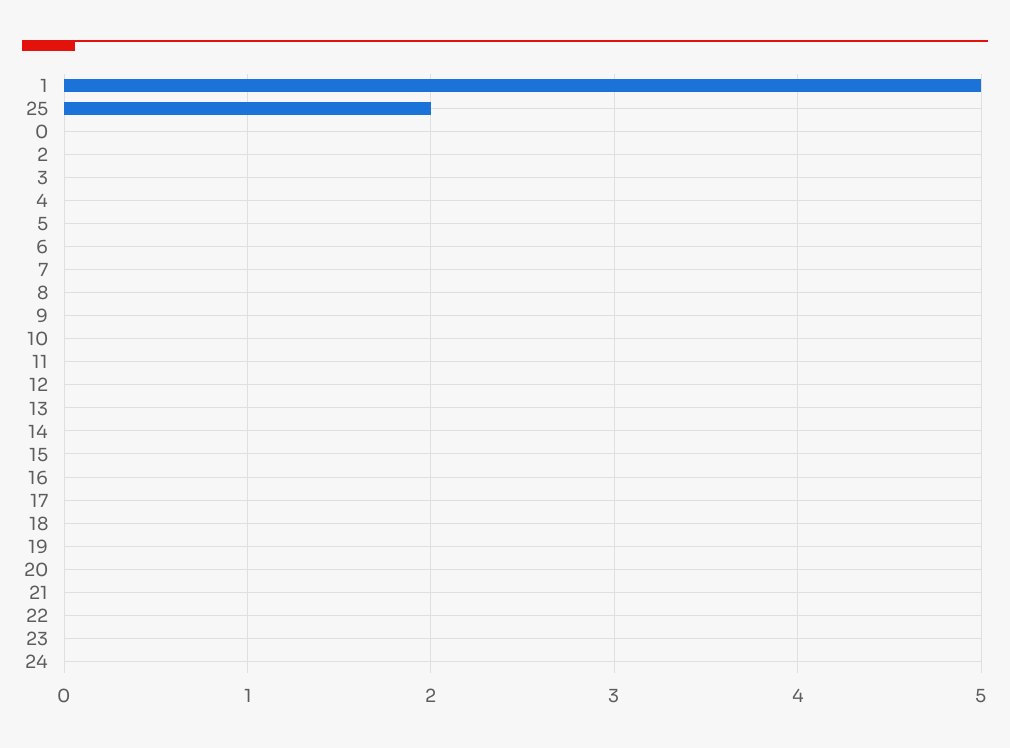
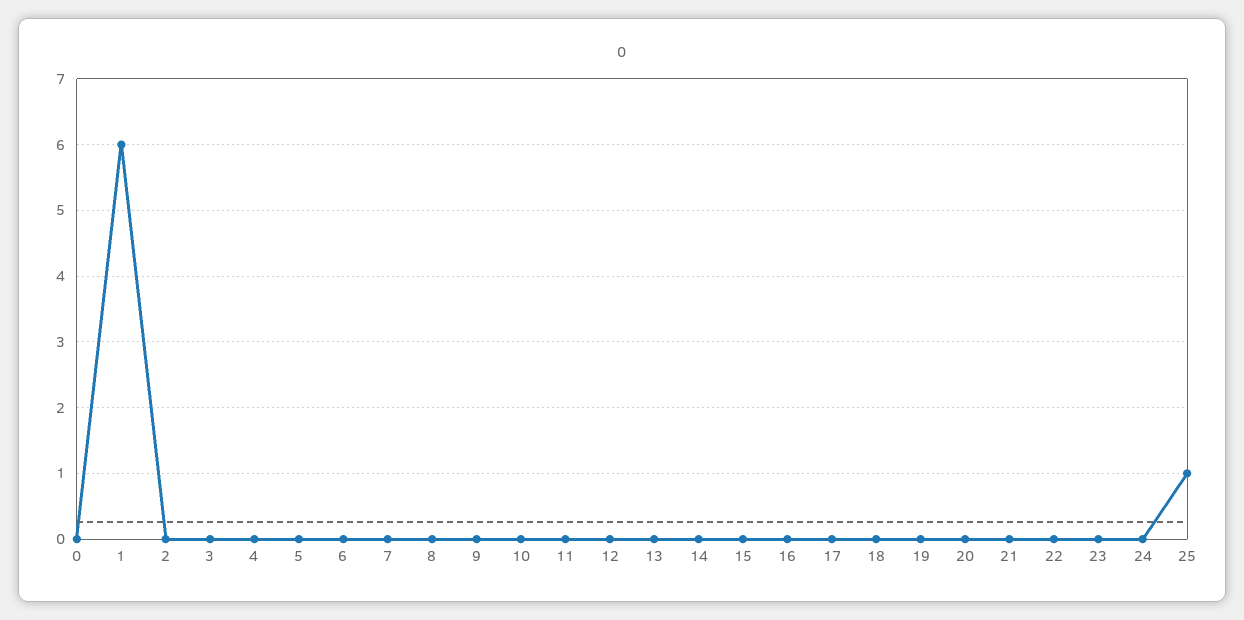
  {
-   "1": 5,
+   "1": 6,
-   "25": 2,
+   "25": 1,
    "0": 0,
    "2": 0,
    "3": 0,
    "4": 0,
    "5": 0,
    "6": 0,
    "7": 0,
    "8": 0,
    "9": 0,
    "10": 0,
    "11": 0,
    "12": 0,
    "13": 0,
    "14": 0,
    "15": 0,
    "16": 0,
    "17": 0,
    "18": 0,
    "19": 0,
    "20": 0,
    "21": 0,
    "22": 0,
    "23": 0,
    "24": 0
  }

